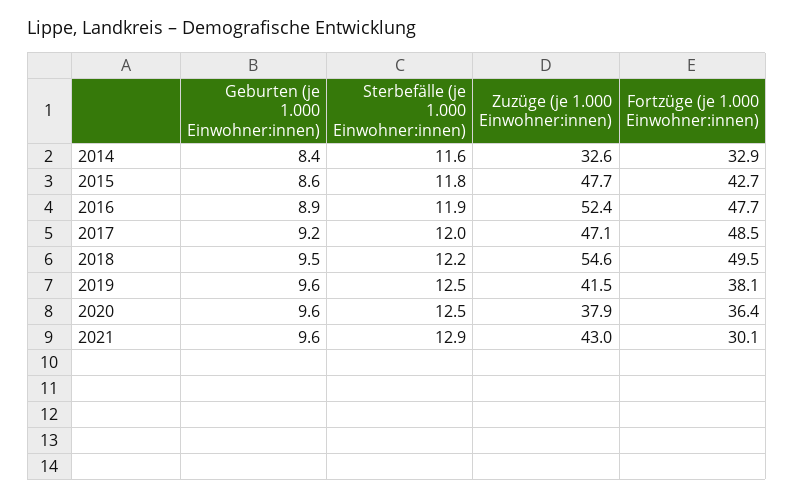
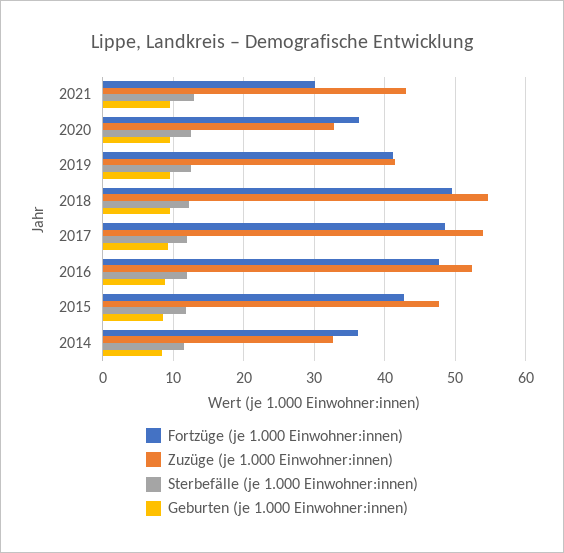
  {
    "Geburten (je 1.000 Einwohner:innen)": {
      "2014": 8.4,
      "2015": 8.6,
      "2016": 8.9,
      "2017": 9.2,
      "2018": 9.5,
      "2019": 9.6,
      "2020": 9.6,
      "2021": 9.6
    },
    "Sterbefälle (je 1.000 Einwohner:innen)": {
      "2014": 11.6,
      "2015": 11.8,
      "2016": 11.9,
      "2017": 12,
      "2018": 12.2,
      "2019": 12.5,
      "2020": 12.5,
      "2021": 12.9
    },
    "Zuzüge (je 1.000 Einwohner:innen)": {
      "2014": 32.6,
      "2015": 47.7,
      "2016": 52.4,
-     "2017": 47.1,
+     "2017": 54,
      "2018": 54.6,
      "2019": 41.5,
-     "2020": 37.9,
+     "2020": 33,
      "2021": 43
    },
    "Fortzüge (je 1.000 Einwohner:innen)": {
-     "2014": 32.9,
+     "2014": 36,
      "2015": 42.7,
      "2016": 47.7,
      "2017": 48.5,
      "2018": 49.5,
-     "2019": 38.1,
+     "2019": 41,
      "2020": 36.4,
      "2021": 30.1
    }
  }

